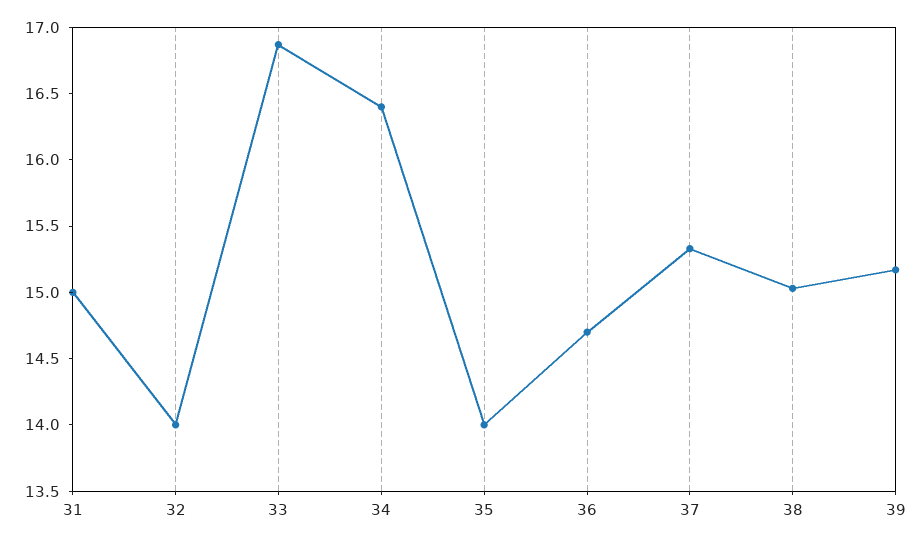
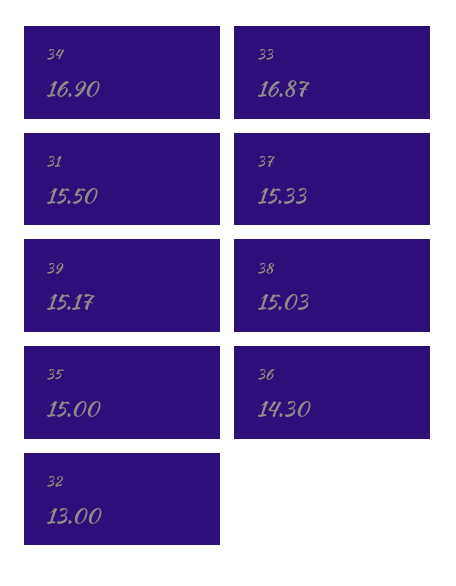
  {
-   "31": 15,
+   "31": 15.5,
-   "32": 14,
+   "32": 13,
    "33": 16.87,
-   "34": 16.4,
+   "34": 16.9,
-   "35": 14,
+   "35": 15,
-   "36": 14.7,
+   "36": 14.3,
    "37": 15.33,
    "38": 15.03,
    "39": 15.17
  }

